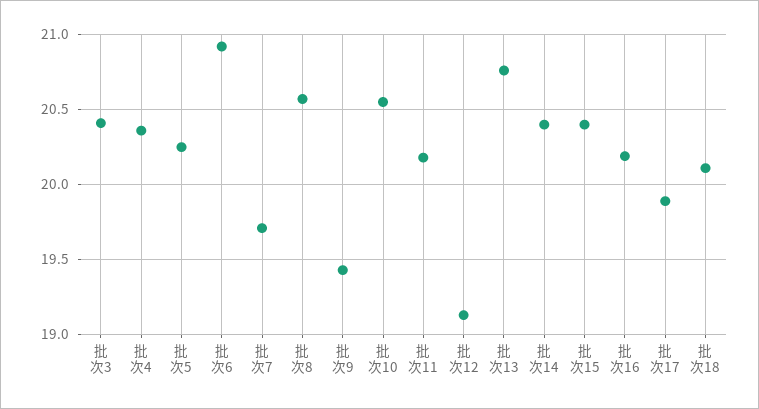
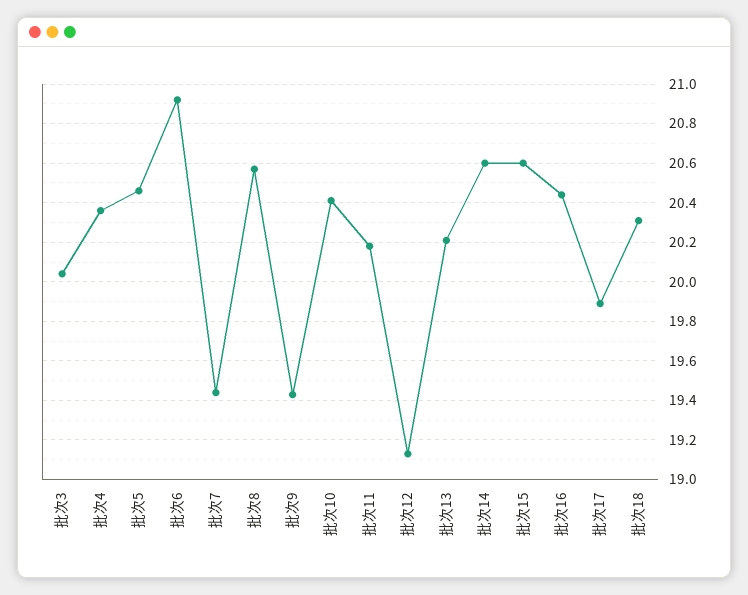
  {
-   "批次3": 20.4,
+   "批次3": 20.05,
    "批次4": 20.35,
-   "批次5": 20.25,
+   "批次5": 20.45,
    "批次6": 20.9,
-   "批次7": 19.7,
+   "批次7": 19.45,
    "批次8": 20.55,
    "批次9": 19.45,
-   "批次10": 20.55,
+   "批次10": 20.4,
    "批次11": 20.2,
    "批次12": 19.15,
-   "批次13": 20.75,
+   "批次13": 20.2,
-   "批次14": 20.4,
+   "批次14": 20.6,
-   "批次15": 20.4,
+   "批次15": 20.6,
-   "批次16": 20.2,
+   "批次16": 20.45,
    "批次17": 19.9,
-   "批次18": 20.1
+   "批次18": 20.3
  }

